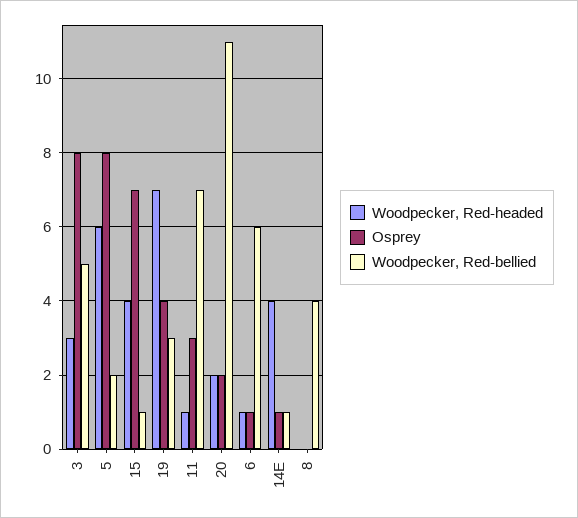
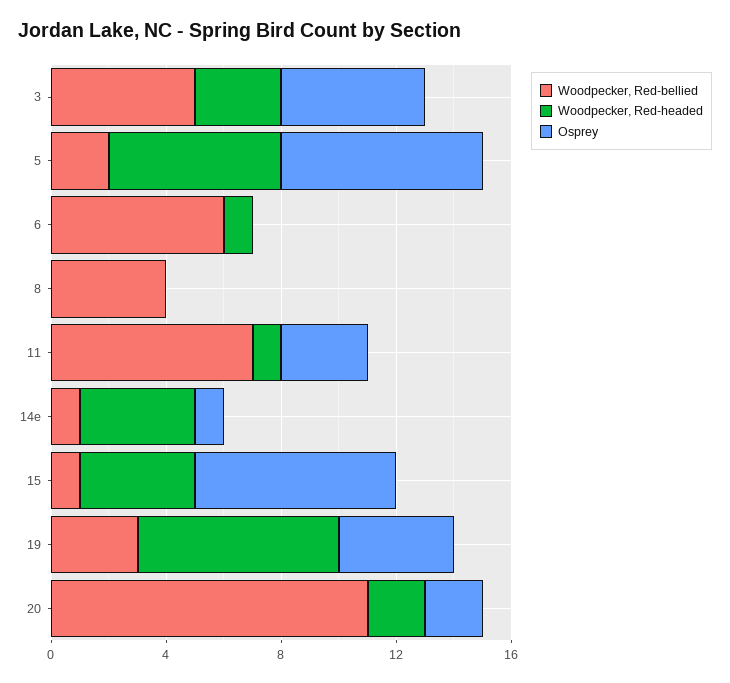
  {
    "Woodpecker, Red-headed": {
      "3": 3,
      "5": 6,
      "15": 4,
      "19": 7,
      "11": 1,
      "20": 2,
      "6": 1,
      "14E": 4,
      "8": 0
    },
    "Osprey": {
-     "3": 8,
+     "3": 5,
-     "5": 8,
+     "5": 7,
      "15": 7,
      "19": 4,
      "11": 3,
      "20": 2,
-     "6": 1,
+     "6": 0,
      "14E": 1,
      "8": 0
    },
    "Woodpecker, Red-bellied": {
      "3": 5,
      "5": 2,
      "15": 1,
      "19": 3,
      "11": 7,
      "20": 11,
      "6": 6,
      "14E": 1,
      "8": 4
    }
  }

